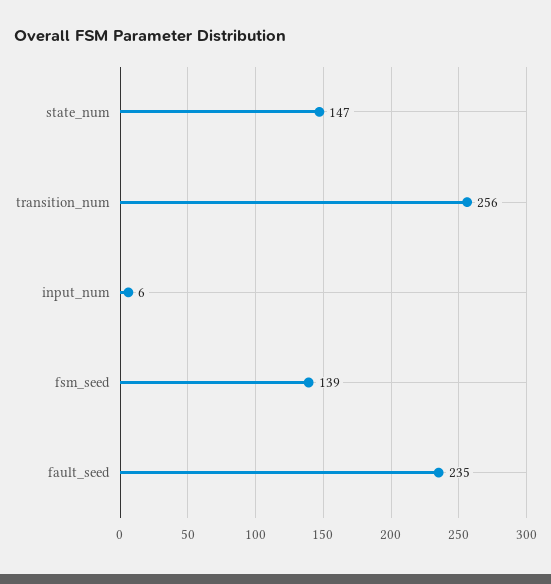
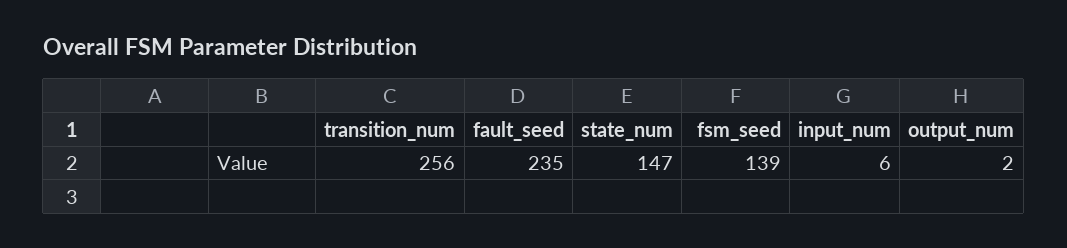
  {
    "state_num": 147,
    "transition_num": 256,
    "input_num": 6,
    "fsm_seed": 139,
-   "fault_seed": 235
+   "fault_seed": 235,
+   "output_num": 2
  }

